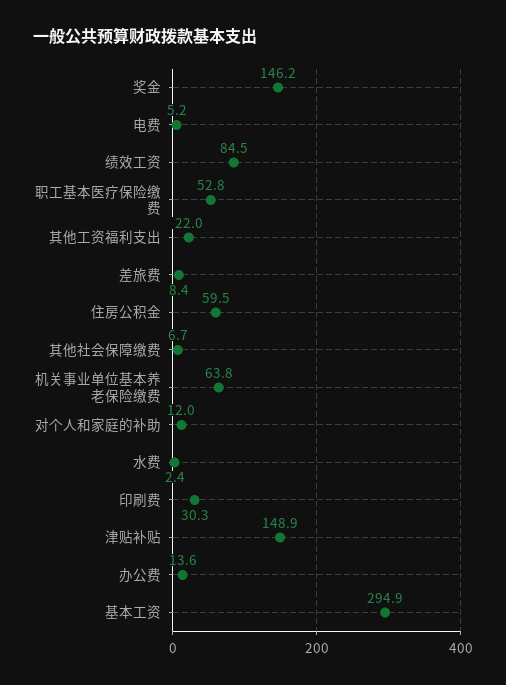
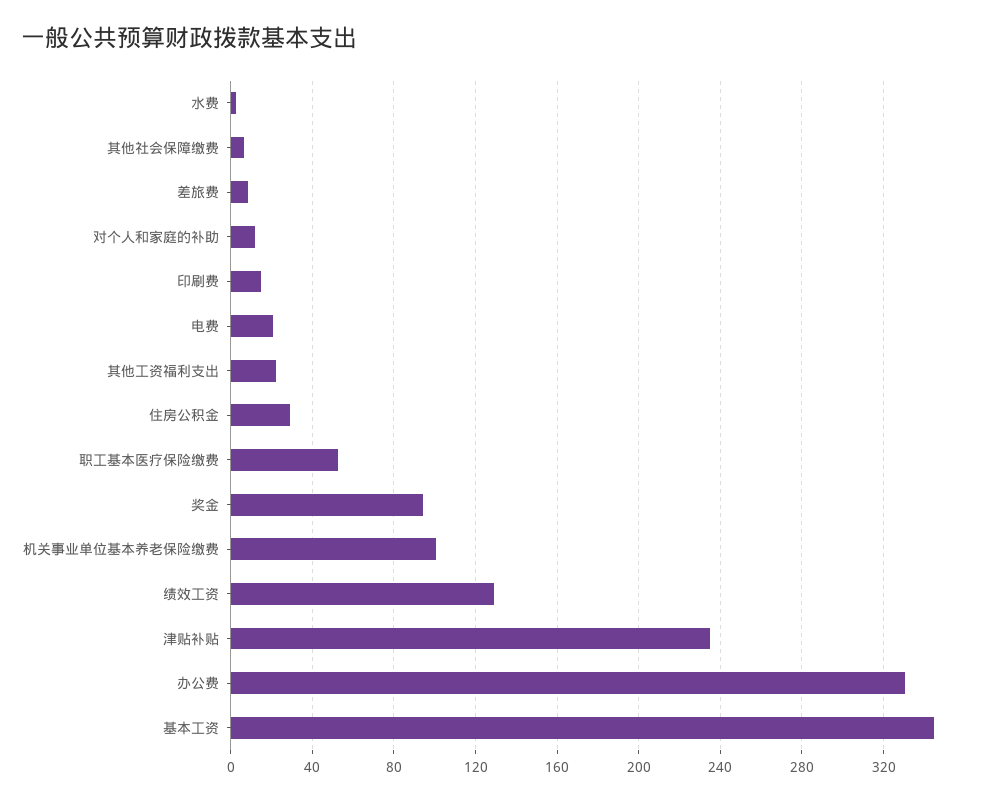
  {
-   "奖金": 146.2,
+   "奖金": 95,
-   "电费": 5.2,
+   "电费": 20,
-   "绩效工资": 84.5,
+   "绩效工资": 130,
    "职工基本医疗保险缴费": 52.8,
    "其他工资福利支出": 22,
    "差旅费": 8.4,
-   "住房公积金": 59.5,
+   "住房公积金": 30,
    "其他社会保障缴费": 6.7,
-   "机关事业单位基本养老保险缴费": 63.8,
+   "机关事业单位基本养老保险缴费": 100,
    "对个人和家庭的补助": 12,
    "水费": 2.4,
-   "印刷费": 30.3,
+   "印刷费": 15,
-   "津贴补贴": 148.9,
+   "津贴补贴": 235,
-   "办公费": 13.6,
+   "办公费": 330,
-   "基本工资": 294.9
+   "基本工资": 345
  }

